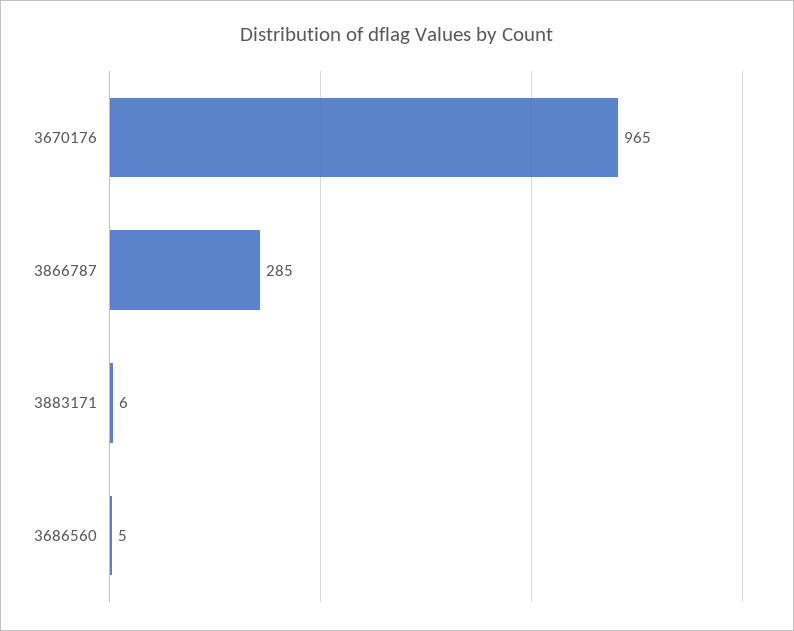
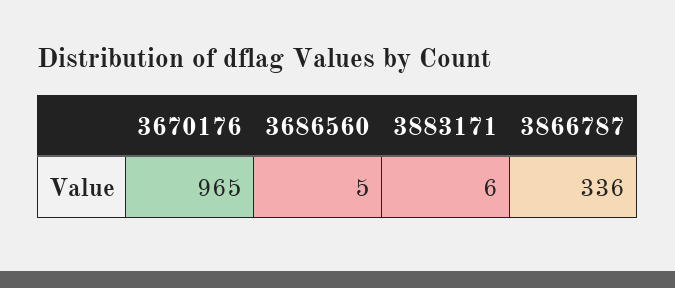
  {
    "3670176": 965,
-   "3866787": 285,
+   "3866787": 336,
    "3883171": 6,
    "3686560": 5
  }

